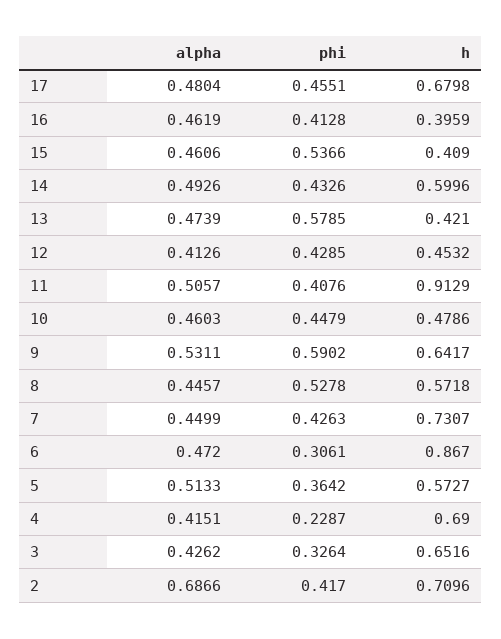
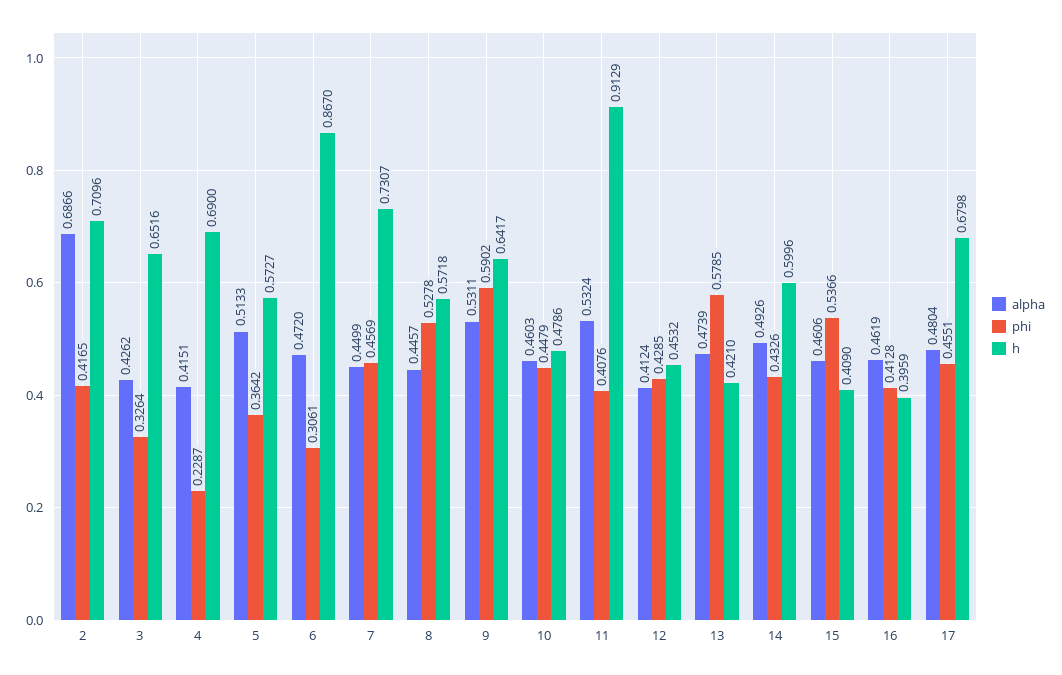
  {
    "alpha": {
      "17": 0.4804,
      "16": 0.4619,
      "15": 0.4606,
      "14": 0.4926,
      "13": 0.4739,
-     "12": 0.4126,
+     "12": 0.4124,
-     "11": 0.5057,
+     "11": 0.5324,
      "10": 0.4603,
      "9": 0.5311,
      "8": 0.4457,
      "7": 0.4499,
      "6": 0.472,
      "5": 0.5133,
      "4": 0.4151,
      "3": 0.4262,
      "2": 0.6866
    },
    "phi": {
      "17": 0.4551,
      "16": 0.4128,
      "15": 0.5366,
      "14": 0.4326,
      "13": 0.5785,
      "12": 0.4285,
      "11": 0.4076,
      "10": 0.4479,
      "9": 0.5902,
      "8": 0.5278,
-     "7": 0.4263,
+     "7": 0.4569,
      "6": 0.3061,
      "5": 0.3642,
      "4": 0.2287,
      "3": 0.3264,
-     "2": 0.417
+     "2": 0.4165
    },
    "h": {
      "17": 0.6798,
      "16": 0.3959,
      "15": 0.409,
      "14": 0.5996,
      "13": 0.421,
      "12": 0.4532,
      "11": 0.9129,
      "10": 0.4786,
      "9": 0.6417,
      "8": 0.5718,
      "7": 0.7307,
      "6": 0.867,
      "5": 0.5727,
      "4": 0.69,
      "3": 0.6516,
      "2": 0.7096
    }
  }

